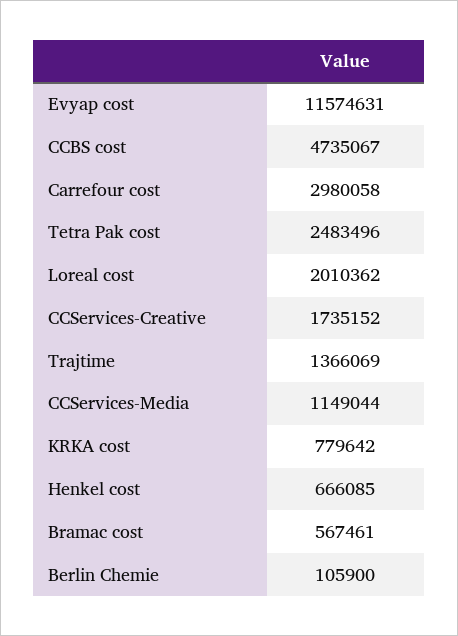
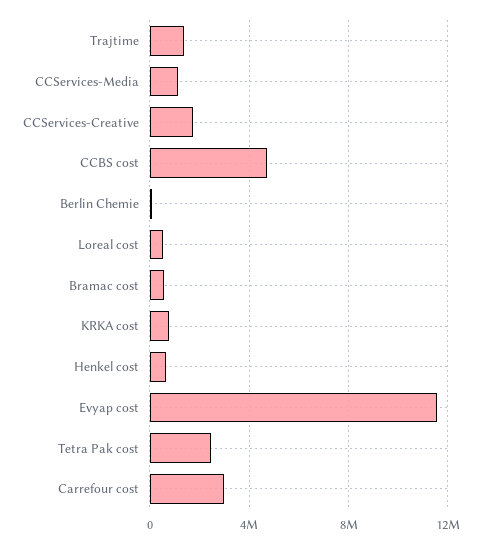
  {
    "Evyap cost": 11574631,
    "CCBS cost": 4735067,
    "Carrefour cost": 2980058,
    "Tetra Pak cost": 2483496,
-   "Loreal cost": 2010362,
+   "Loreal cost": 500000,
    "CCServices-Creative": 1735152,
    "Trajtime": 1366069,
    "CCServices-Media": 1149044,
    "KRKA cost": 779642,
    "Henkel cost": 666085,
    "Bramac cost": 567461,
    "Berlin Chemie": 105900
  }

